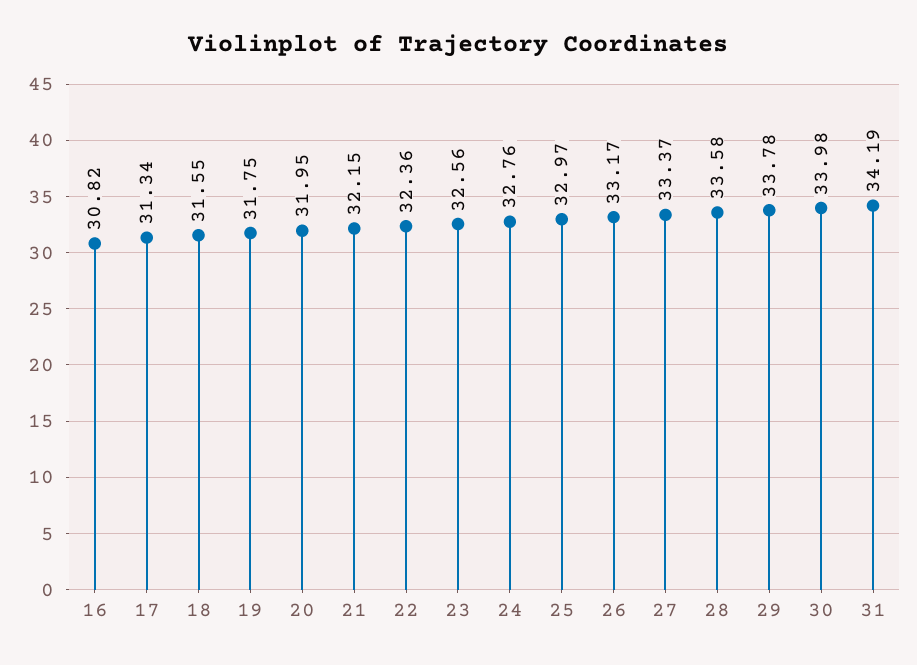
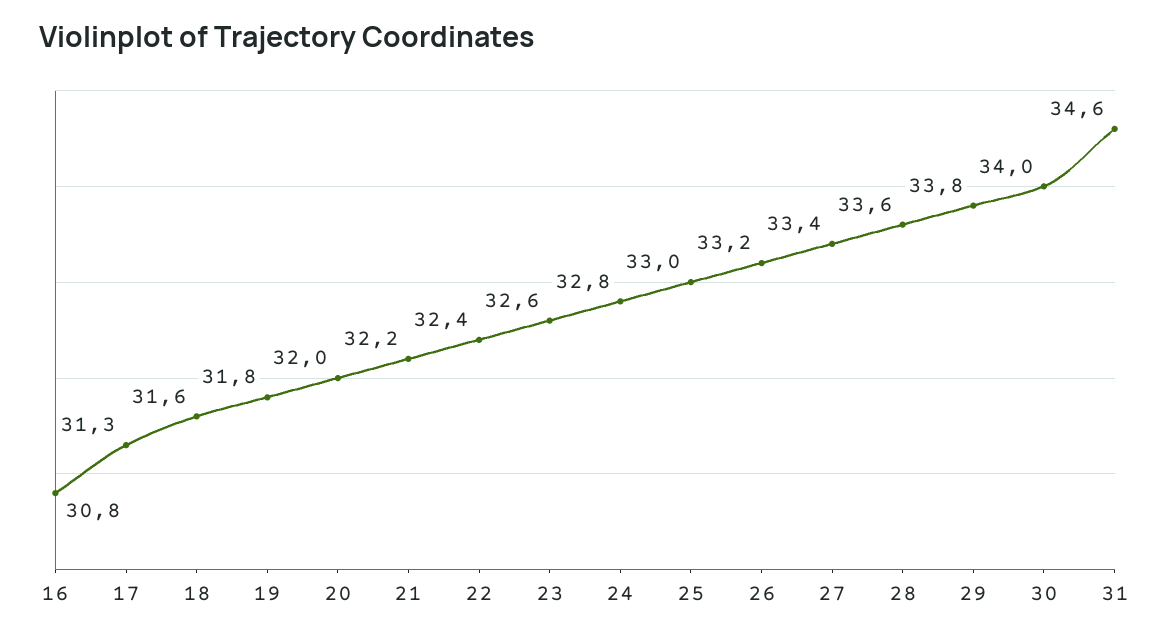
  {
    "16": 30.82,
    "17": 31.34,
    "18": 31.55,
    "19": 31.75,
    "20": 31.95,
    "21": 32.15,
    "22": 32.36,
    "23": 32.56,
    "24": 32.76,
    "25": 32.97,
    "26": 33.17,
    "27": 33.37,
    "28": 33.58,
    "29": 33.78,
    "30": 33.98,
-   "31": 34.19
+   "31": 34.6
  }

